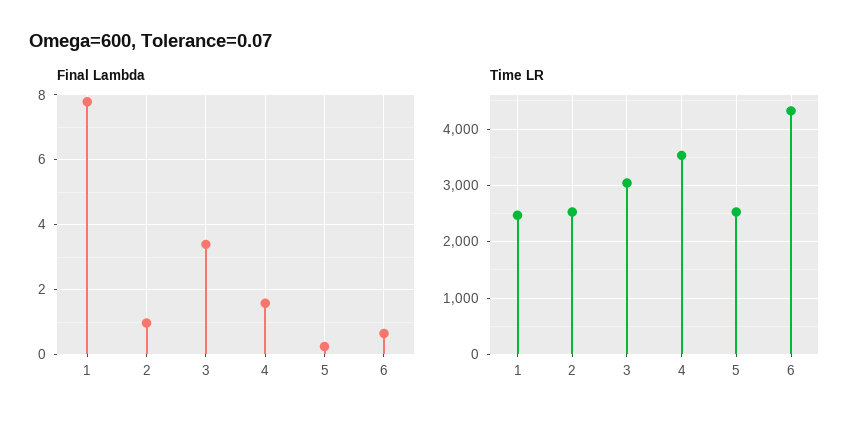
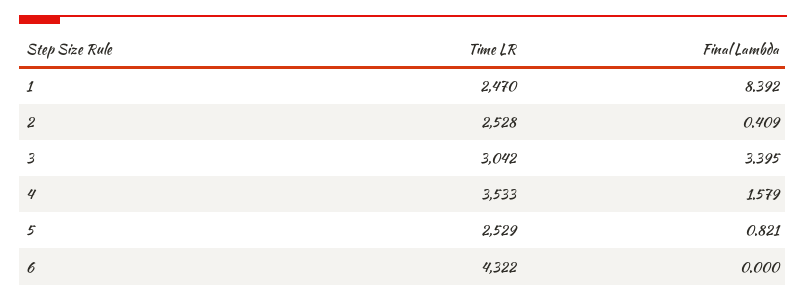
  {
    "Final Lambda": {
-     "1": 7.8,
+     "1": 8.392,
-     "2": 1,
+     "2": 0.409,
      "3": 3.395,
      "4": 1.579,
-     "5": 0.2,
+     "5": 0.821,
-     "6": 0.6
+     "6": 0
    },
    "Time LR": {
      "1": 2470,
      "2": 2528,
      "3": 3042,
      "4": 3533,
      "5": 2529,
      "6": 4322
    }
  }

